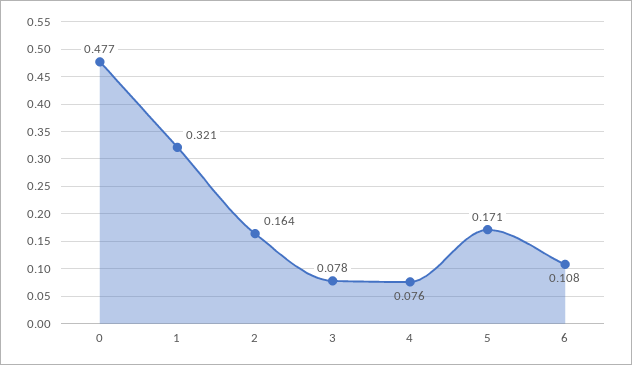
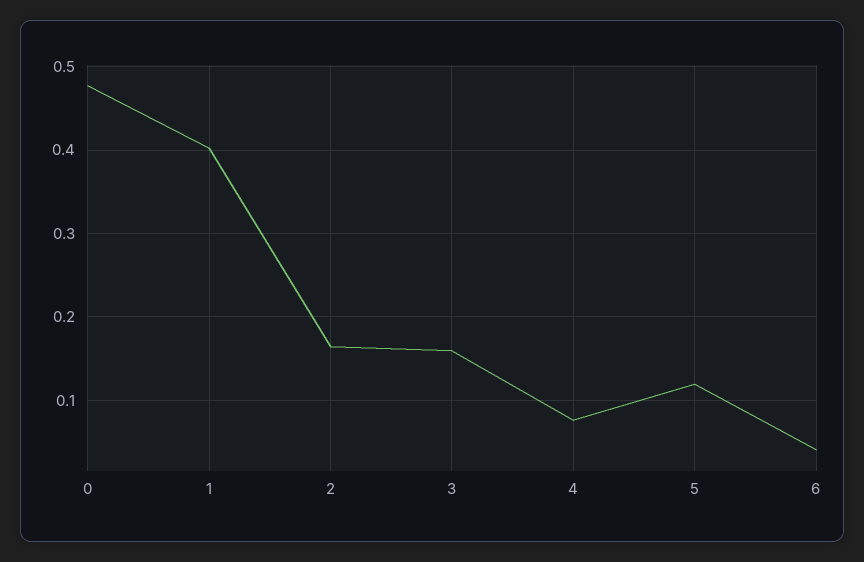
  {
    "0": 0.477,
-   "1": 0.321,
+   "1": 0.4,
    "2": 0.164,
-   "3": 0.078,
+   "3": 0.16,
    "4": 0.076,
-   "5": 0.171,
+   "5": 0.12,
-   "6": 0.108
+   "6": 0.04
  }

